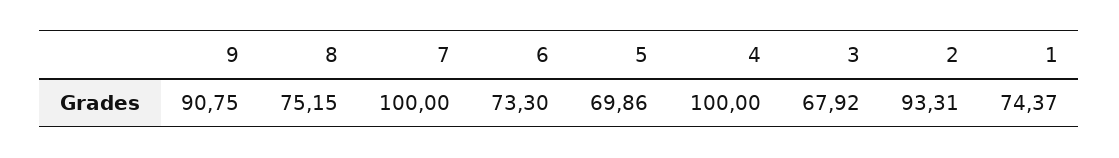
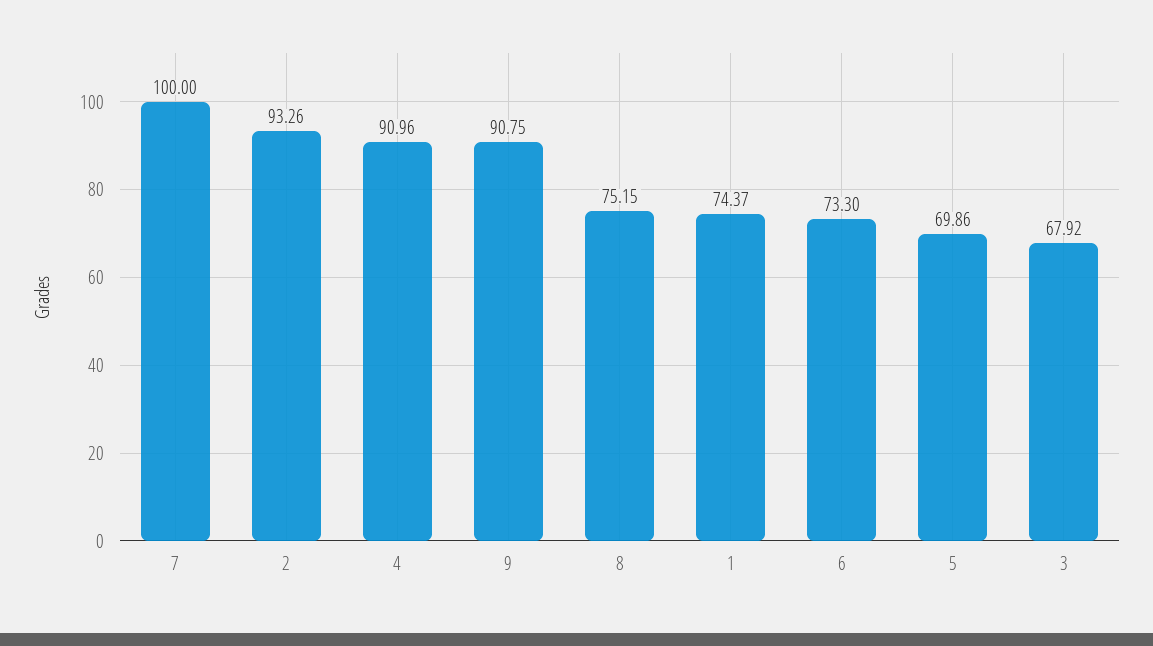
  {
    "9": 90.75,
    "8": 75.15,
    "7": 100,
    "6": 73.3,
    "5": 69.86,
-   "4": 100,
+   "4": 90.96,
    "3": 67.92,
-   "2": 93.31,
+   "2": 93.26,
    "1": 74.37
  }

